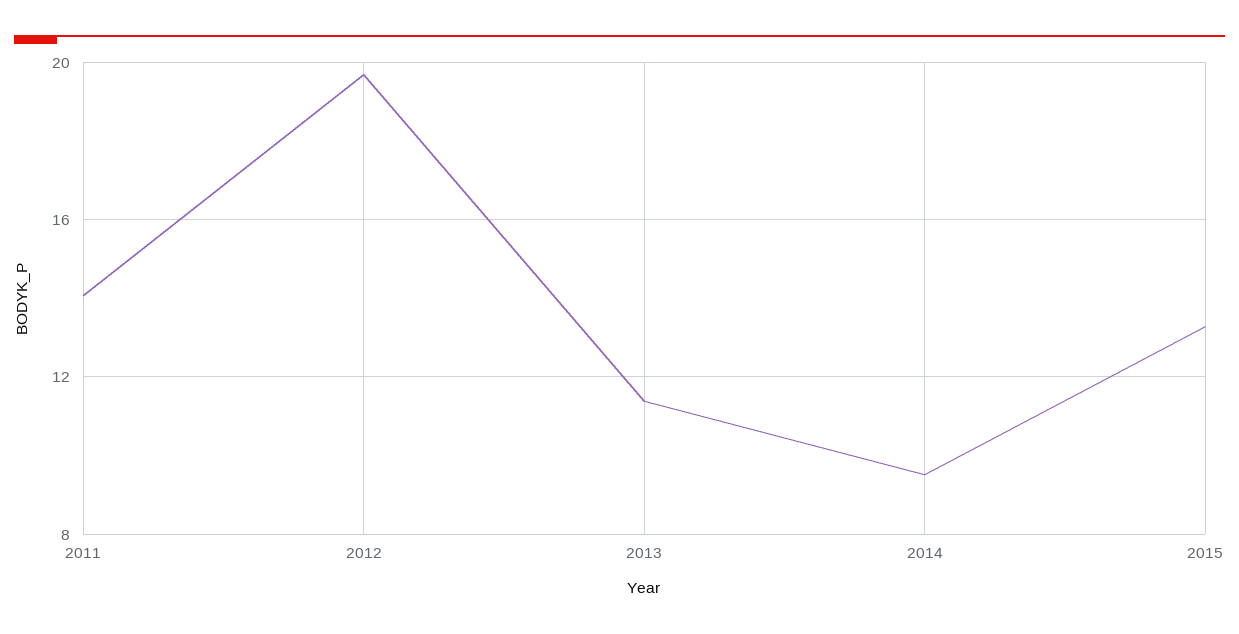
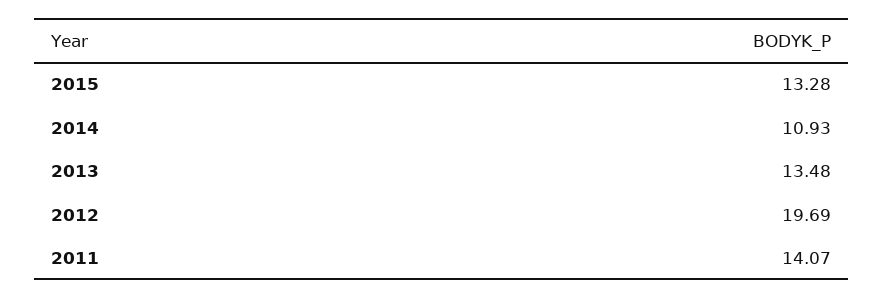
  {
    "2011": 14.07,
    "2012": 19.69,
-   "2013": 11.5,
+   "2013": 13.48,
-   "2014": 9.5,
+   "2014": 10.93,
    "2015": 13.28
  }

